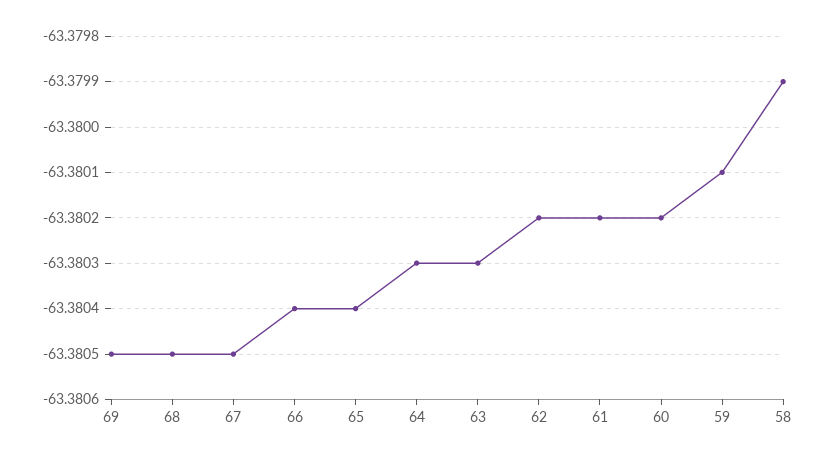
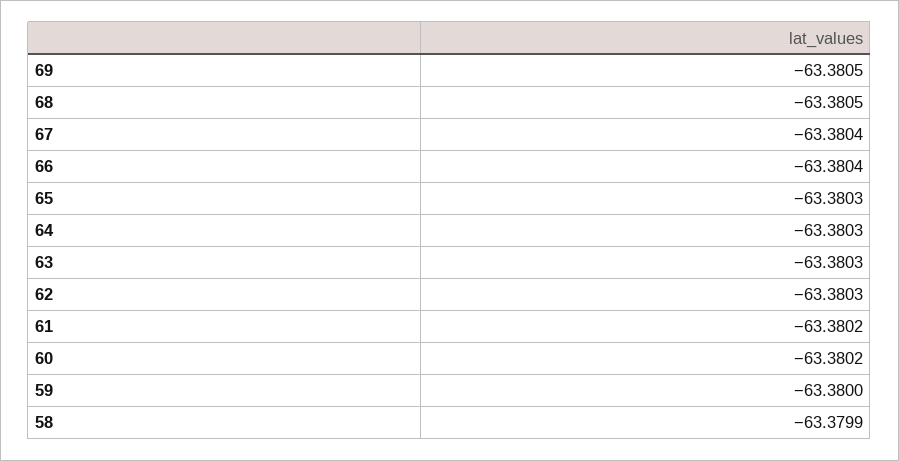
  {
    "69": -63.3805,
    "68": -63.3805,
-   "67": -63.3805,
+   "67": -63.3804,
    "66": -63.3804,
-   "65": -63.3804,
+   "65": -63.3803,
    "64": -63.3803,
    "63": -63.3803,
-   "62": -63.3802,
+   "62": -63.3803,
    "61": -63.3802,
    "60": -63.3802,
-   "59": -63.3801,
+   "59": -63.38,
    "58": -63.3799
  }

